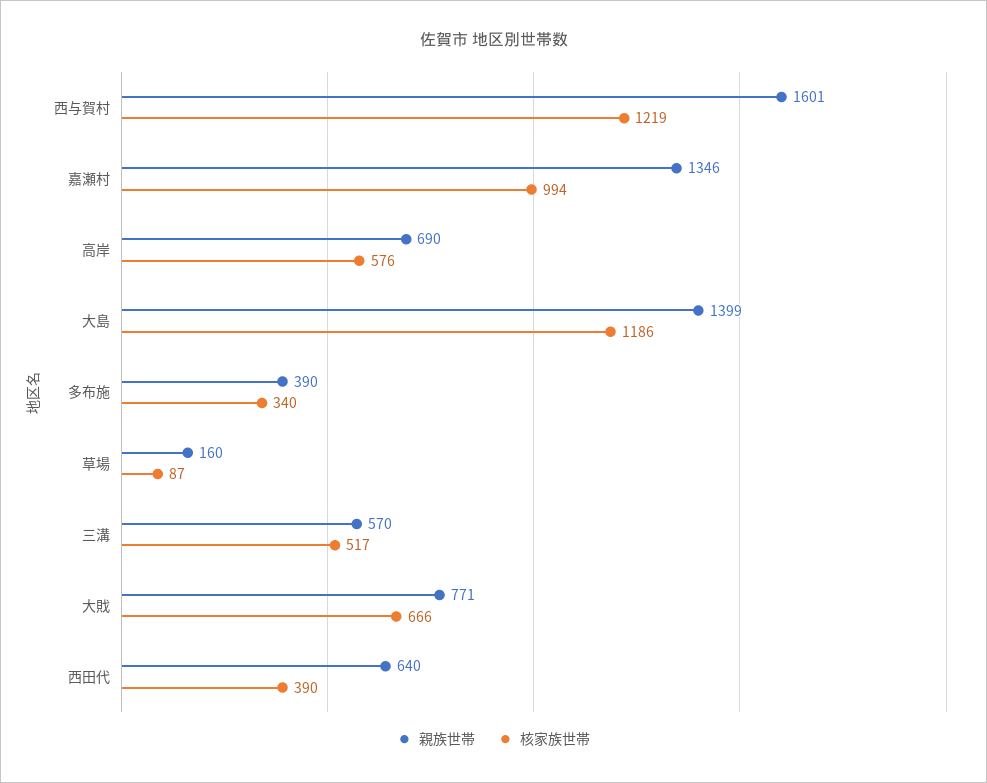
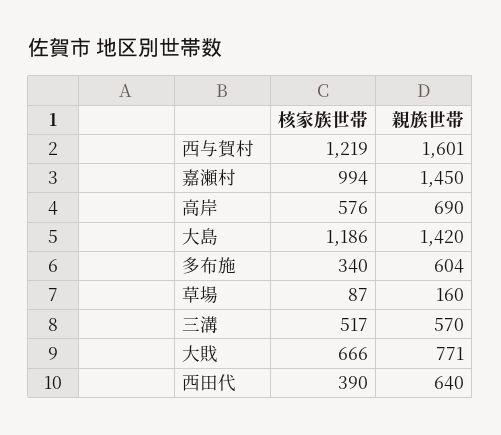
  {
    "親族世帯": {
      "西与賀村": 1601,
-     "嘉瀬村": 1346,
+     "嘉瀬村": 1450,
      "高岸": 690,
-     "大島": 1399,
+     "大島": 1420,
-     "多布施": 390,
+     "多布施": 604,
      "草場": 160,
      "三溝": 570,
      "大戝": 771,
      "西田代": 640
    },
    "核家族世帯": {
      "西与賀村": 1219,
      "嘉瀬村": 994,
      "高岸": 576,
      "大島": 1186,
      "多布施": 340,
      "草場": 87,
      "三溝": 517,
      "大戝": 666,
      "西田代": 390
    }
  }

